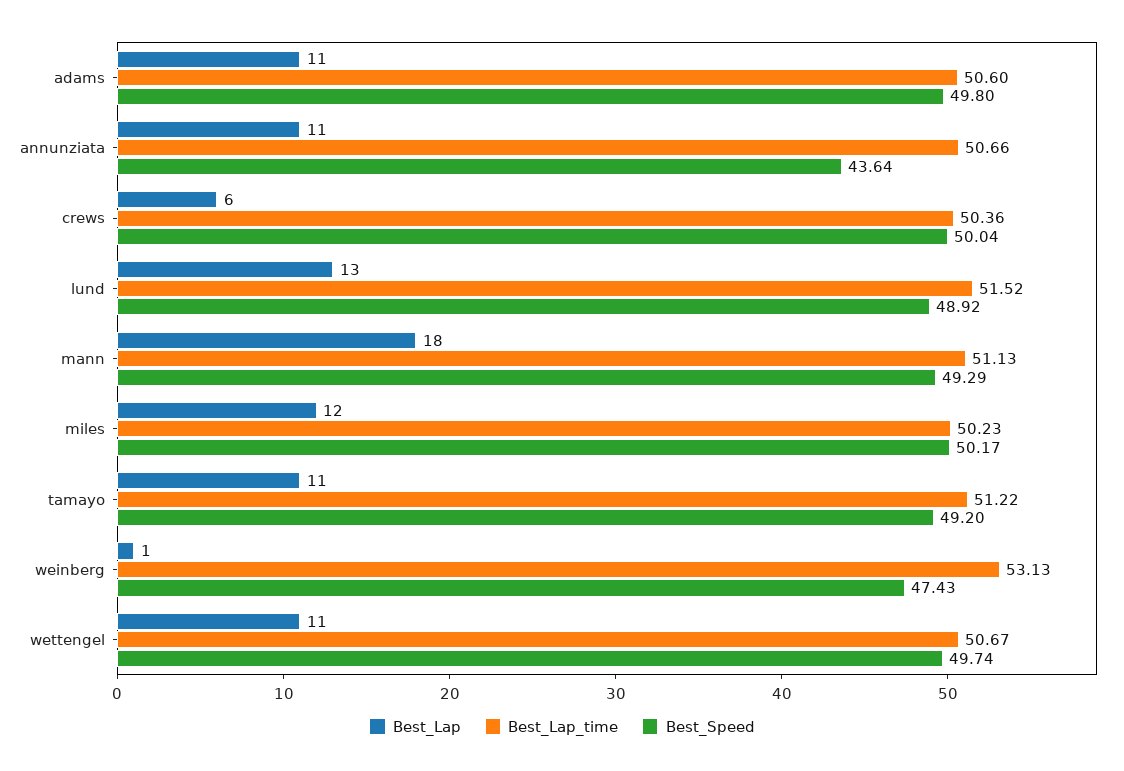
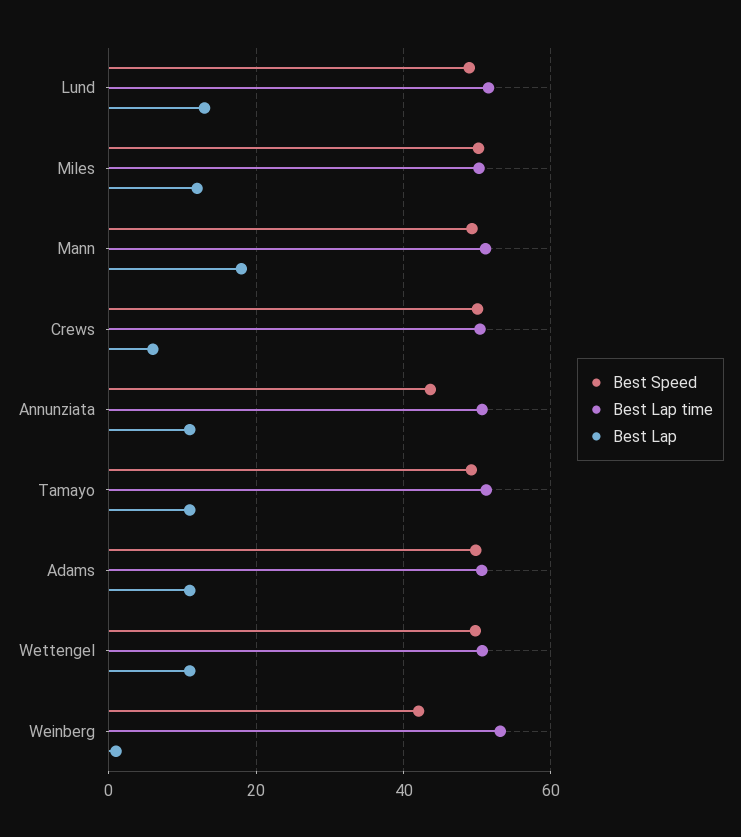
  {
    "Best_Lap": {
      "adams": 11,
      "annunziata": 11,
      "crews": 6,
      "lund": 13,
      "mann": 18,
      "miles": 12,
      "tamayo": 11,
      "weinberg": 1,
      "wettengel": 11
    },
    "Best_Lap_time": {
      "adams": 50.6,
      "annunziata": 50.66,
      "crews": 50.36,
      "lund": 51.52,
      "mann": 51.13,
      "miles": 50.23,
      "tamayo": 51.22,
      "weinberg": 53.13,
      "wettengel": 50.67
    },
    "Best_Speed": {
      "adams": 49.8,
      "annunziata": 43.64,
      "crews": 50.04,
      "lund": 48.92,
      "mann": 49.29,
      "miles": 50.17,
      "tamayo": 49.2,
-     "weinberg": 47.43,
+     "weinberg": 42,
      "wettengel": 49.74
    }
  }

